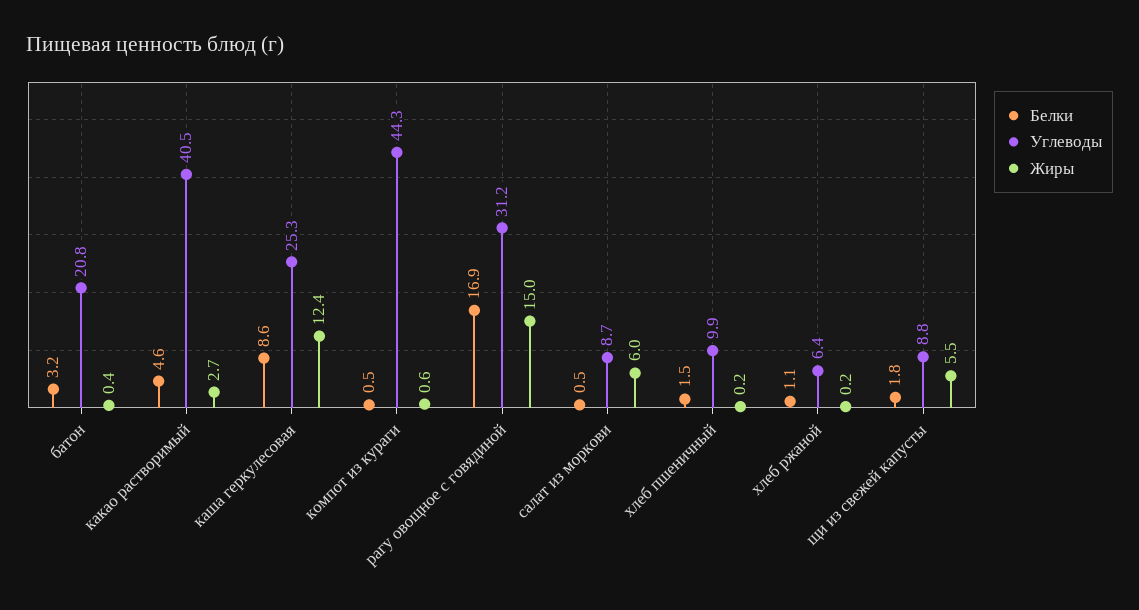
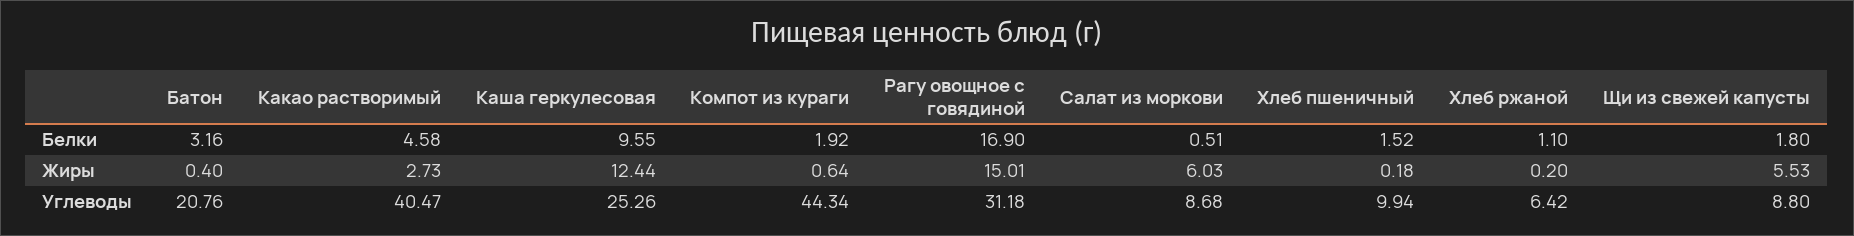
  {
    "Белки": {
      "батон": 3.16,
      "какао растворимый": 4.58,
-     "каша геркулесовая": 8.6,
+     "каша геркулесовая": 9.55,
-     "компот из кураги": 0.5,
+     "компот из кураги": 1.92,
      "рагу овощное с говядиной": 16.9,
      "салат из моркови": 0.51,
      "хлеб пшеничный": 1.52,
      "хлеб ржаной": 1.1,
      "щи из свежей капусты": 1.8
    },
    "Углеводы": {
      "батон": 20.76,
      "какао растворимый": 40.47,
      "каша геркулесовая": 25.26,
      "компот из кураги": 44.34,
      "рагу овощное с говядиной": 31.18,
      "салат из моркови": 8.68,
      "хлеб пшеничный": 9.94,
      "хлеб ржаной": 6.42,
      "щи из свежей капусты": 8.8
    },
    "Жиры": {
      "батон": 0.4,
      "какао растворимый": 2.73,
      "каша геркулесовая": 12.44,
      "компот из кураги": 0.64,
      "рагу овощное с говядиной": 15.01,
      "салат из моркови": 6.03,
      "хлеб пшеничный": 0.18,
      "хлеб ржаной": 0.2,
      "щи из свежей капусты": 5.53
    }
  }

